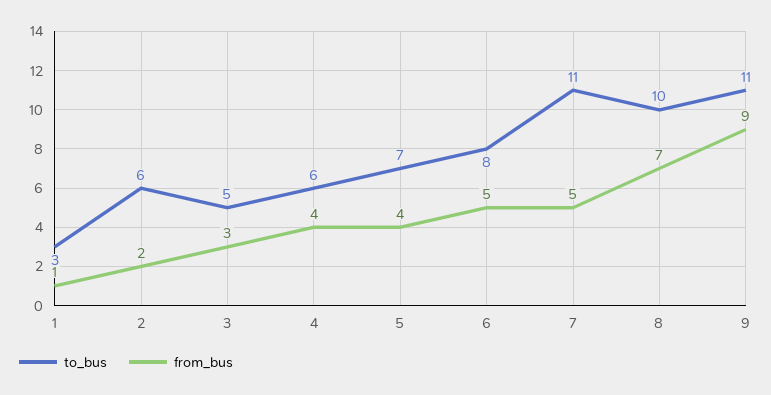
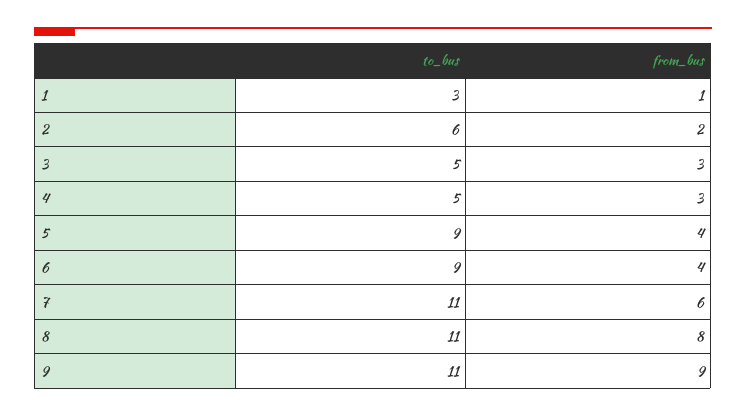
  {
    "to_bus": {
      "1": 3,
      "2": 6,
      "3": 5,
-     "4": 6,
+     "4": 5,
-     "5": 7,
+     "5": 9,
-     "6": 8,
+     "6": 9,
      "7": 11,
-     "8": 10,
+     "8": 11,
      "9": 11
    },
    "from_bus": {
      "1": 1,
      "2": 2,
      "3": 3,
-     "4": 4,
+     "4": 3,
      "5": 4,
-     "6": 5,
+     "6": 4,
-     "7": 5,
+     "7": 6,
-     "8": 7,
+     "8": 8,
      "9": 9
    }
  }

